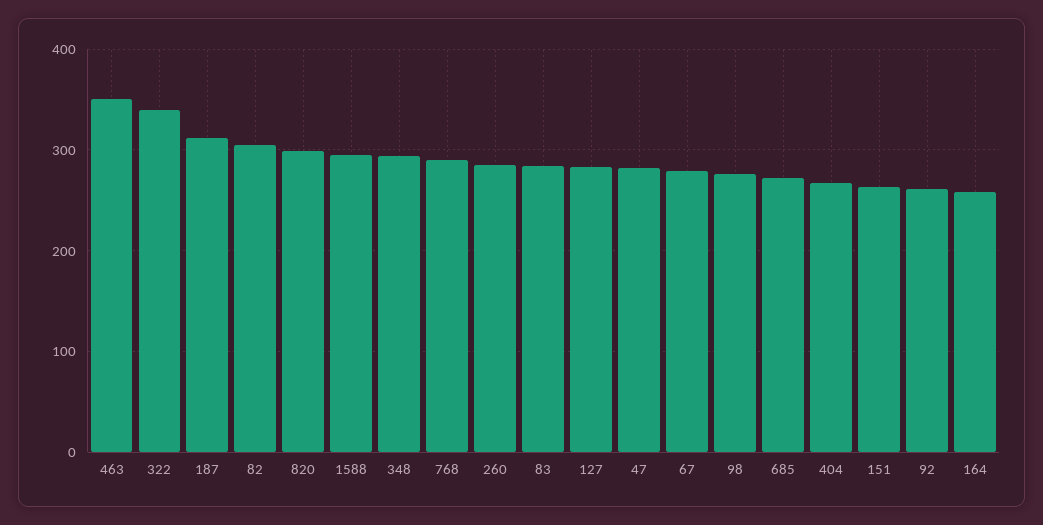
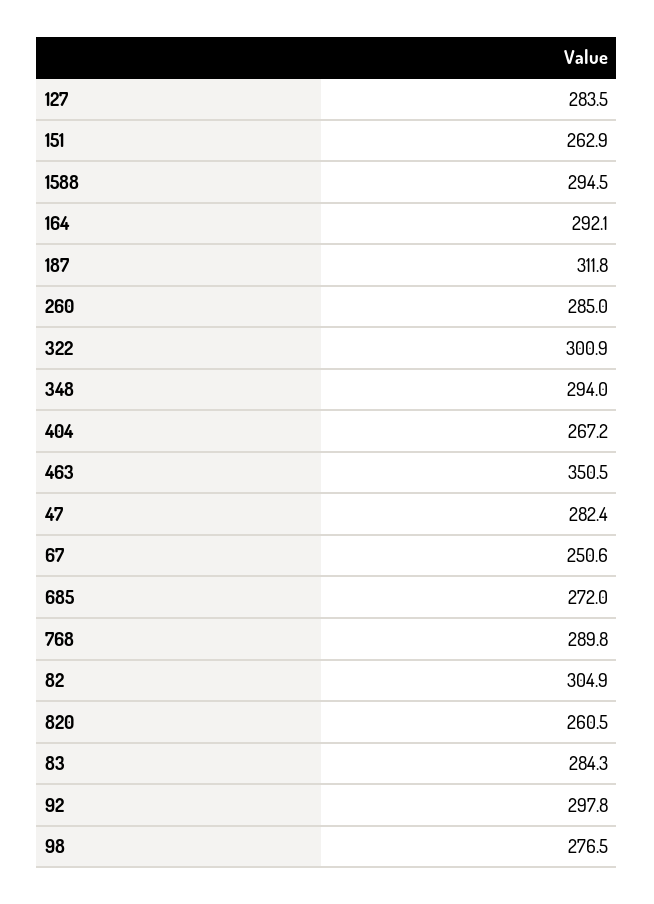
  {
    "463": 350.5,
-   "322": 340,
+   "322": 300.9,
    "187": 311.8,
    "82": 304.9,
-   "820": 300,
+   "820": 260.5,
    "1588": 294.5,
    "348": 294,
    "768": 289.8,
    "260": 285,
    "83": 284.3,
    "127": 283.5,
    "47": 282.4,
-   "67": 280,
+   "67": 250.6,
    "98": 276.5,
    "685": 272,
    "404": 267.2,
    "151": 262.9,
-   "92": 260,
+   "92": 297.8,
-   "164": 260
+   "164": 292.1
  }

